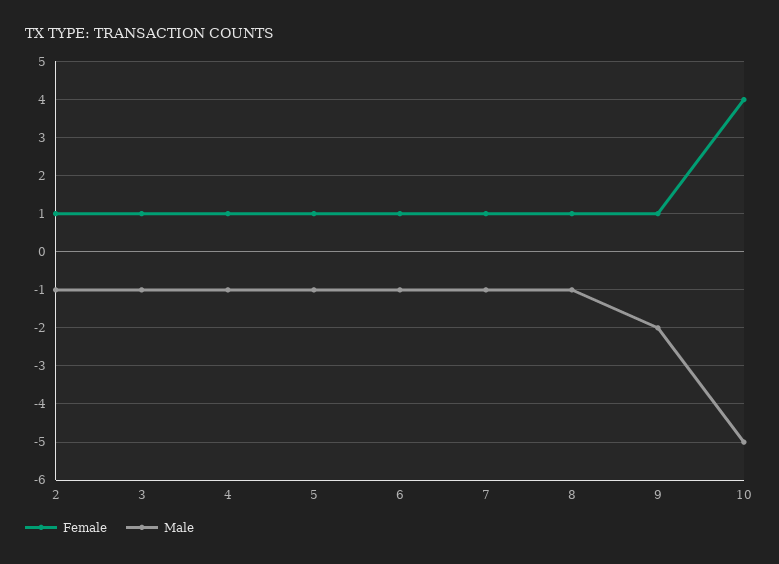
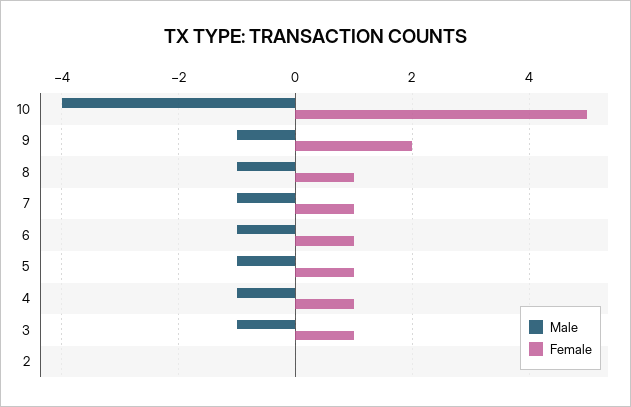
  {
    "Female": {
-     "2": 1,
+     "2": 0,
      "3": 1,
      "4": 1,
      "5": 1,
      "6": 1,
      "7": 1,
      "8": 1,
-     "9": 1,
+     "9": 2,
-     "10": 4
+     "10": 5
    },
    "Male": {
-     "2": -1,
+     "2": 0,
      "3": -1,
      "4": -1,
      "5": -1,
      "6": -1,
      "7": -1,
      "8": -1,
-     "9": -2,
+     "9": -1,
-     "10": -5
+     "10": -4
    }
  }

